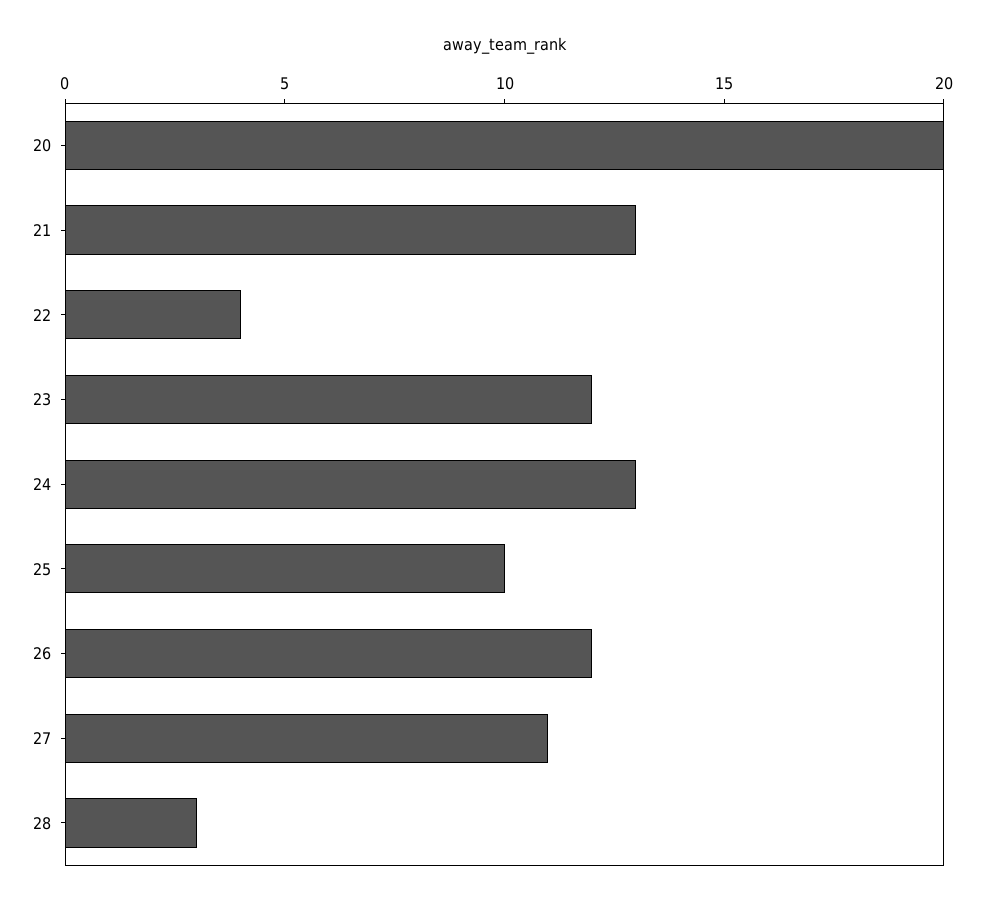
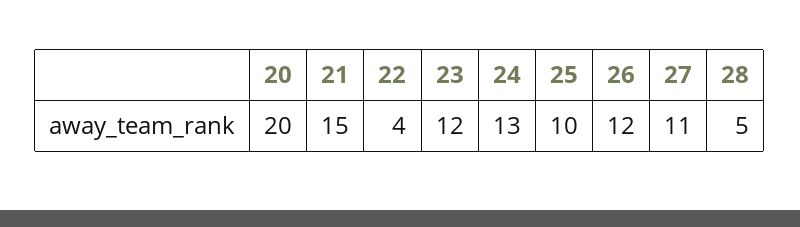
  {
    "20": 20,
-   "21": 13,
+   "21": 15,
    "22": 4,
    "23": 12,
    "24": 13,
    "25": 10,
    "26": 12,
    "27": 11,
-   "28": 3
+   "28": 5
  }

